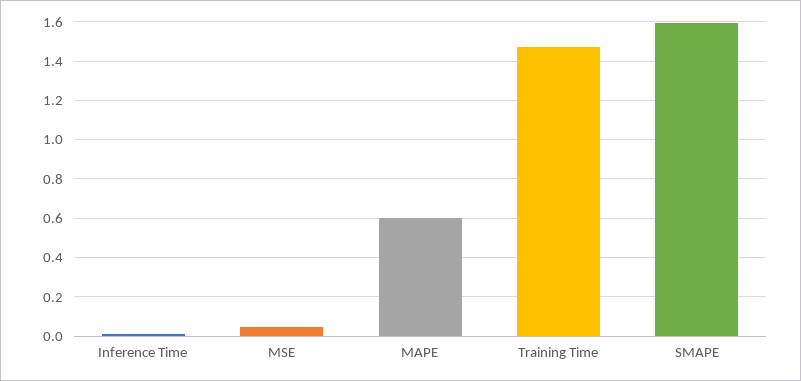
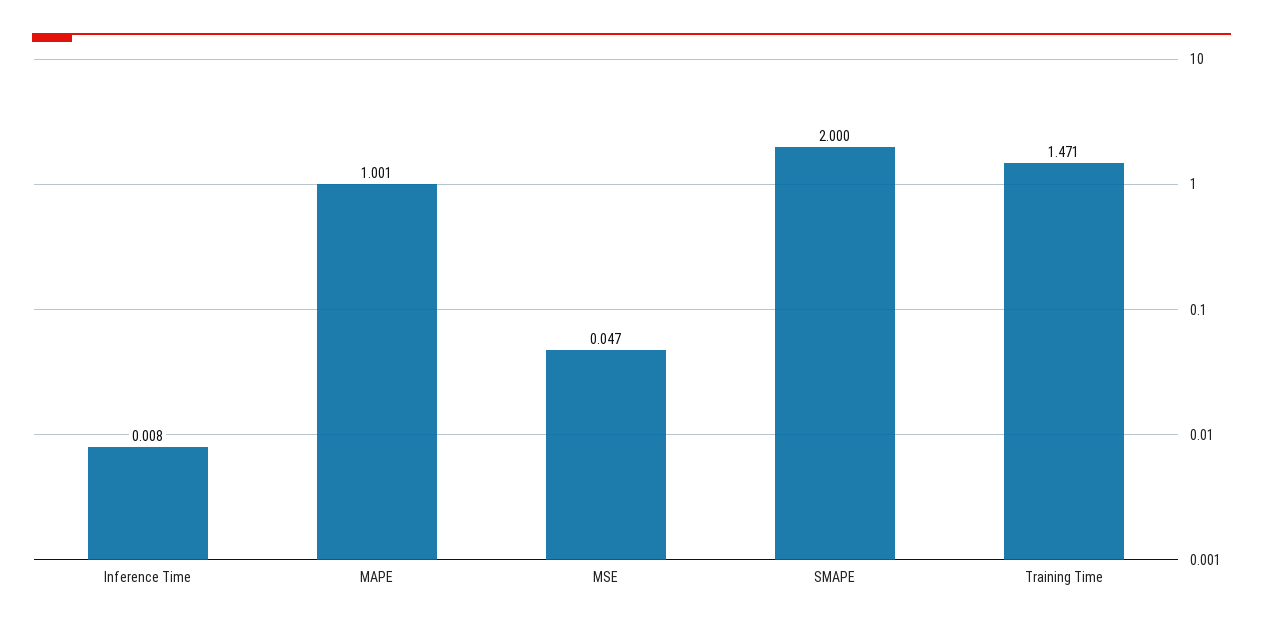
  {
    "Inference Time": 0.008,
    "MSE": 0.047,
-   "MAPE": 0.6,
+   "MAPE": 1.001,
    "Training Time": 1.471,
-   "SMAPE": 1.6
+   "SMAPE": 2
  }

